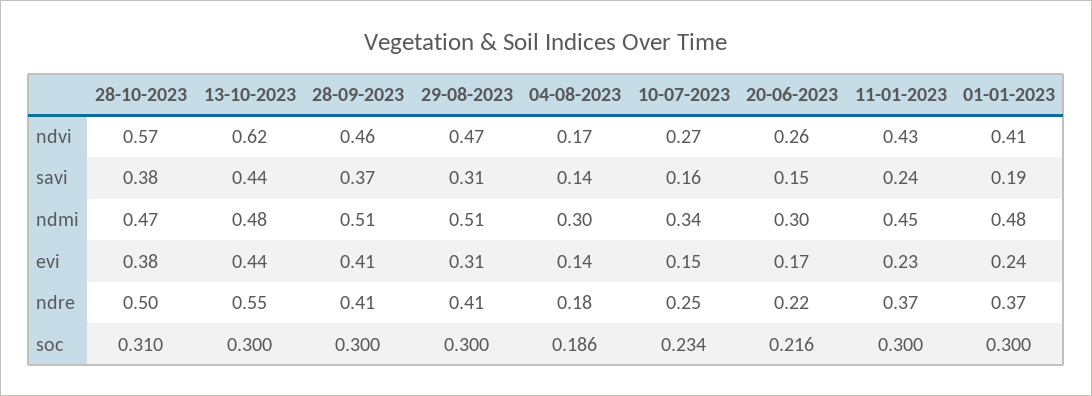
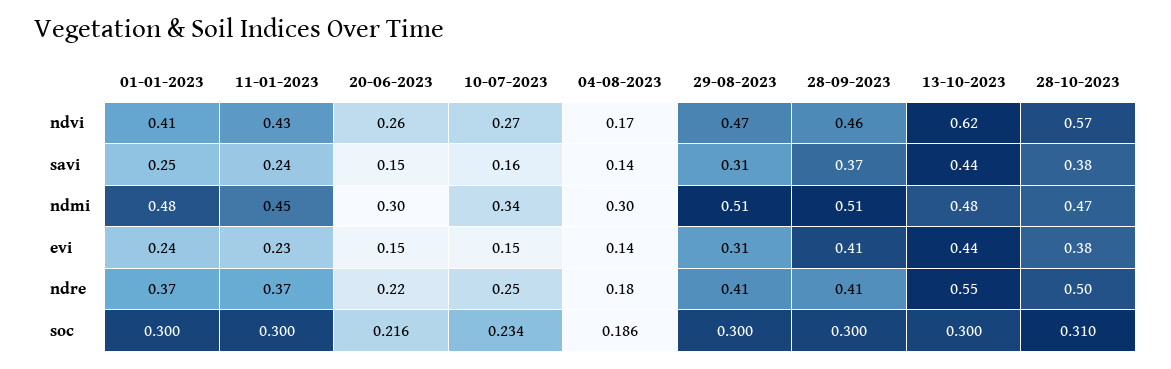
  {
    "28-10-2023": {
      "ndvi": 0.57,
      "savi": 0.38,
      "ndmi": 0.47,
      "evi": 0.38,
      "ndre": 0.5,
      "soc": 0.31
    },
    "13-10-2023": {
      "ndvi": 0.62,
      "savi": 0.44,
      "ndmi": 0.48,
      "evi": 0.44,
      "ndre": 0.55,
      "soc": 0.3
    },
    "28-09-2023": {
      "ndvi": 0.46,
      "savi": 0.37,
      "ndmi": 0.51,
      "evi": 0.41,
      "ndre": 0.41,
      "soc": 0.3
    },
    "29-08-2023": {
      "ndvi": 0.47,
      "savi": 0.31,
      "ndmi": 0.51,
      "evi": 0.31,
      "ndre": 0.41,
      "soc": 0.3
    },
    "04-08-2023": {
      "ndvi": 0.17,
      "savi": 0.14,
      "ndmi": 0.3,
      "evi": 0.14,
      "ndre": 0.18,
      "soc": 0.186
    },
    "10-07-2023": {
      "ndvi": 0.27,
      "savi": 0.16,
      "ndmi": 0.34,
      "evi": 0.15,
      "ndre": 0.25,
      "soc": 0.234
    },
    "20-06-2023": {
      "ndvi": 0.26,
      "savi": 0.15,
      "ndmi": 0.3,
-     "evi": 0.17,
+     "evi": 0.15,
      "ndre": 0.22,
      "soc": 0.216
    },
    "11-01-2023": {
      "ndvi": 0.43,
      "savi": 0.24,
      "ndmi": 0.45,
      "evi": 0.23,
      "ndre": 0.37,
      "soc": 0.3
    },
    "01-01-2023": {
      "ndvi": 0.41,
-     "savi": 0.19,
+     "savi": 0.25,
      "ndmi": 0.48,
      "evi": 0.24,
      "ndre": 0.37,
      "soc": 0.3
    }
  }

